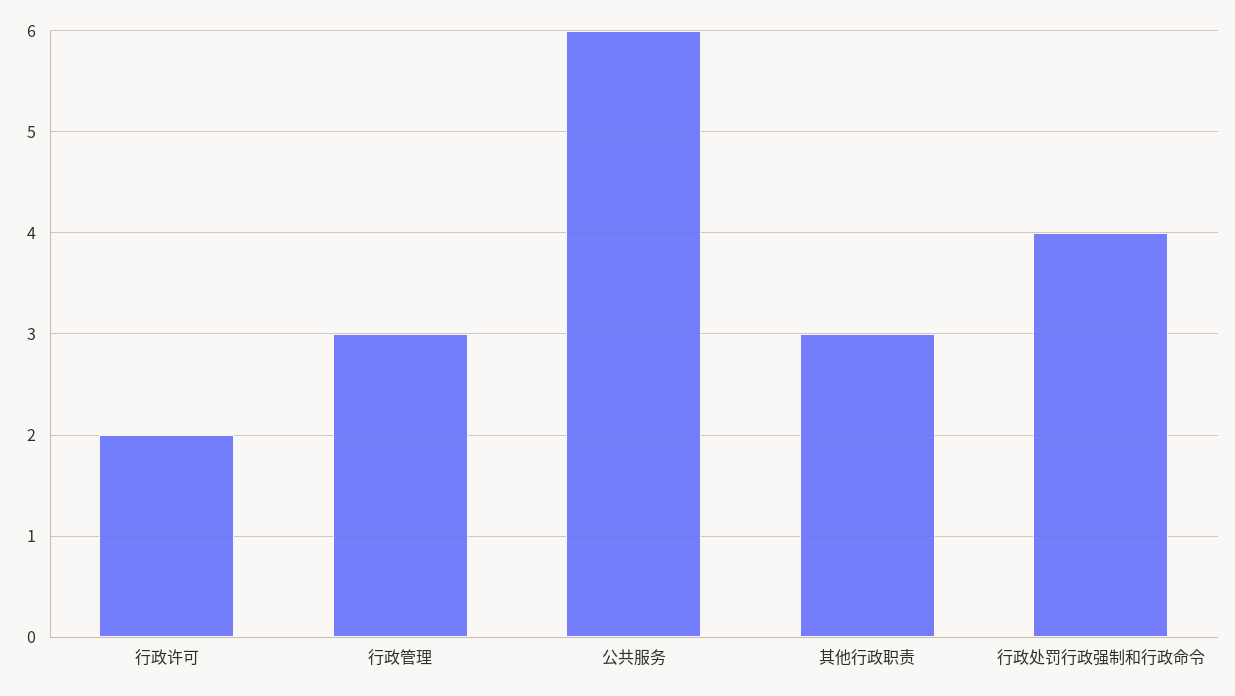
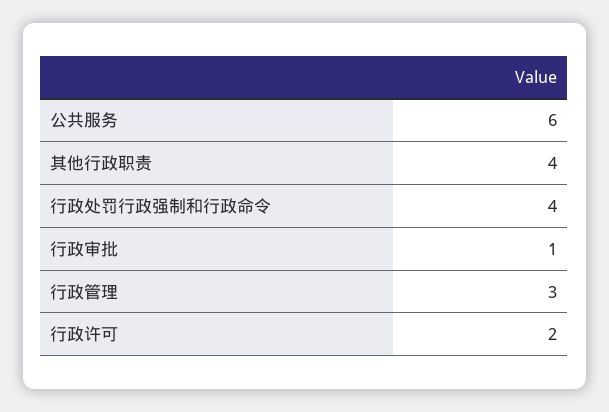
  {
    "行政许可": 2,
    "行政管理": 3,
    "公共服务": 6,
-   "其他行政职责": 3,
+   "其他行政职责": 4,
-   "行政处罚行政强制和行政命令": 4
+   "行政处罚行政强制和行政命令": 4,
+   "行政审批": 1
  }

